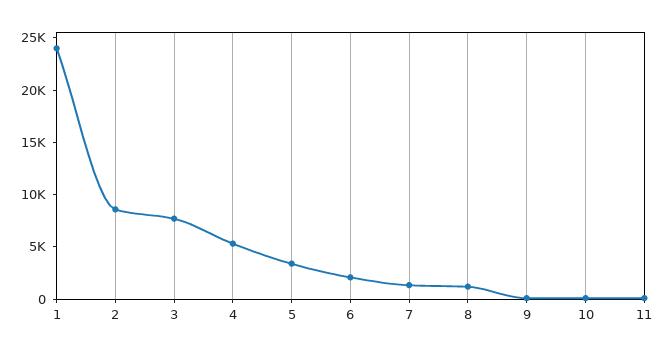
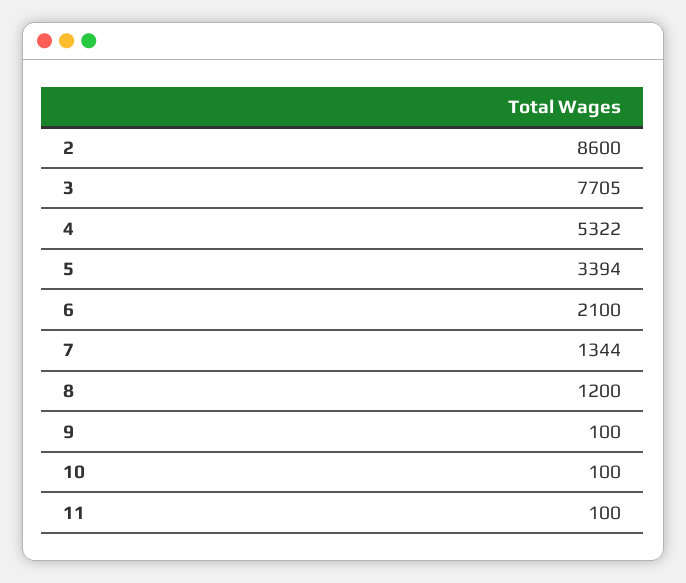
  {
-   "1": 24000,
    "2": 8600,
    "3": 7705,
    "4": 5322,
    "5": 3394,
    "6": 2100,
    "7": 1344,
    "8": 1200,
    "9": 100,
    "10": 100,
    "11": 100
  }

